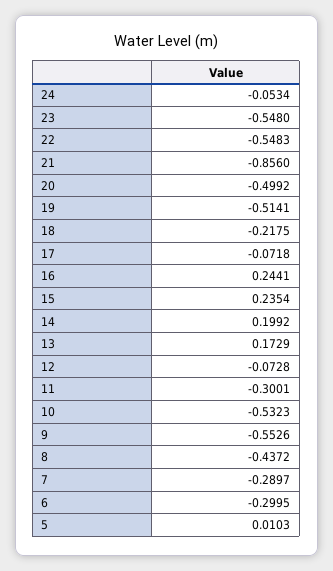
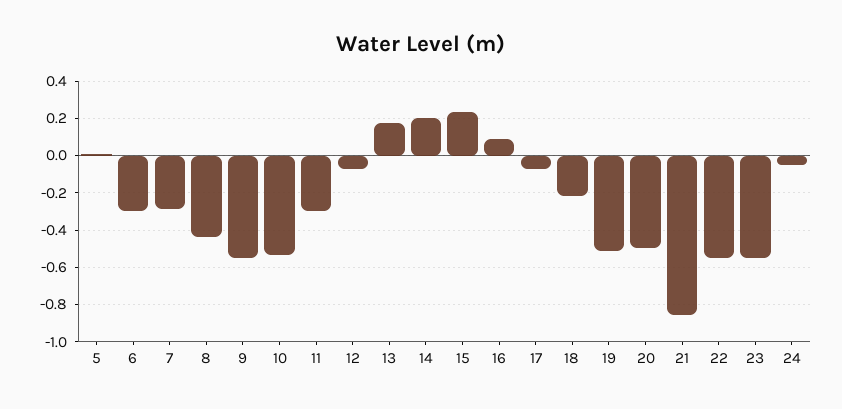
  {
    "24": -0.0534,
    "23": -0.548,
    "22": -0.5483,
    "21": -0.856,
    "20": -0.4992,
    "19": -0.5141,
    "18": -0.2175,
    "17": -0.0718,
-   "16": 0.2441,
+   "16": 0.1,
    "15": 0.2354,
    "14": 0.1992,
    "13": 0.1729,
    "12": -0.0728,
    "11": -0.3001,
    "10": -0.5323,
    "9": -0.5526,
    "8": -0.4372,
    "7": -0.2897,
    "6": -0.2995,
    "5": 0.0103
  }

